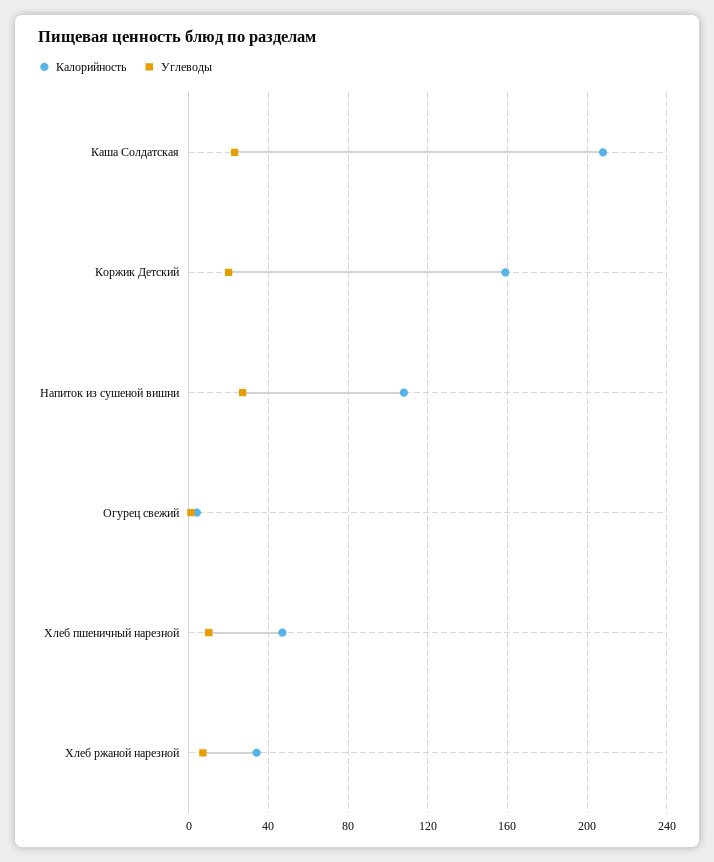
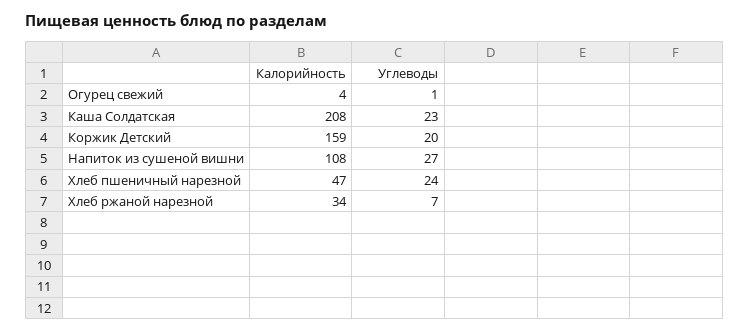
  {
    "Калорийность": {
      "Каша Солдатская": 208,
      "Коржик Детский": 159,
      "Напиток из сушеной вишни": 108,
      "Огурец свежий": 4,
      "Хлеб пшеничный нарезной": 47,
      "Хлеб ржаной нарезной": 34
    },
    "Углеводы": {
      "Каша Солдатская": 23,
      "Коржик Детский": 20,
      "Напиток из сушеной вишни": 27,
      "Огурец свежий": 1,
-     "Хлеб пшеничный нарезной": 10,
+     "Хлеб пшеничный нарезной": 24,
      "Хлеб ржаной нарезной": 7
    }
  }

